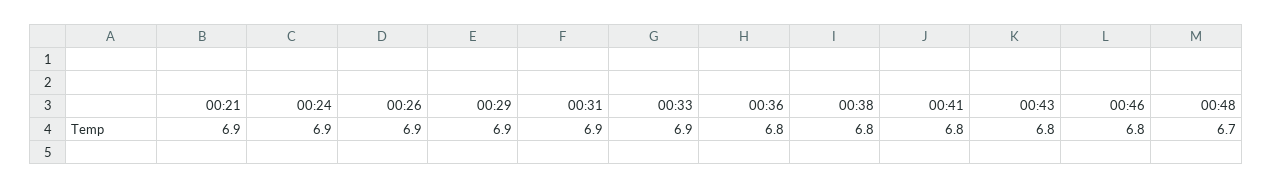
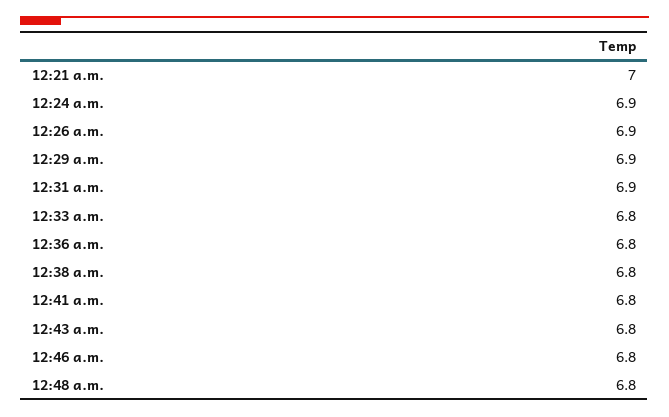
  {
-   "00:21": 6.9,
+   "00:21": 7,
    "00:24": 6.9,
    "00:26": 6.9,
    "00:29": 6.9,
    "00:31": 6.9,
-   "00:33": 6.9,
+   "00:33": 6.8,
    "00:36": 6.8,
    "00:38": 6.8,
    "00:41": 6.8,
    "00:43": 6.8,
    "00:46": 6.8,
-   "00:48": 6.7
+   "00:48": 6.8
  }

